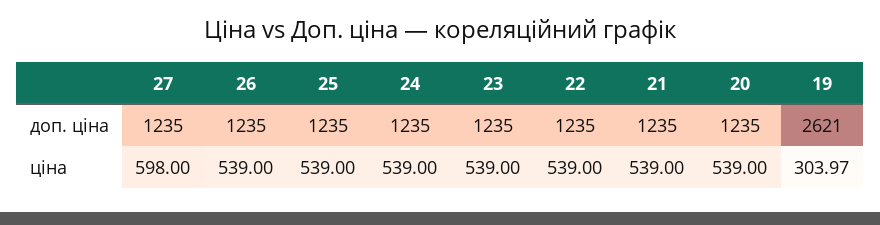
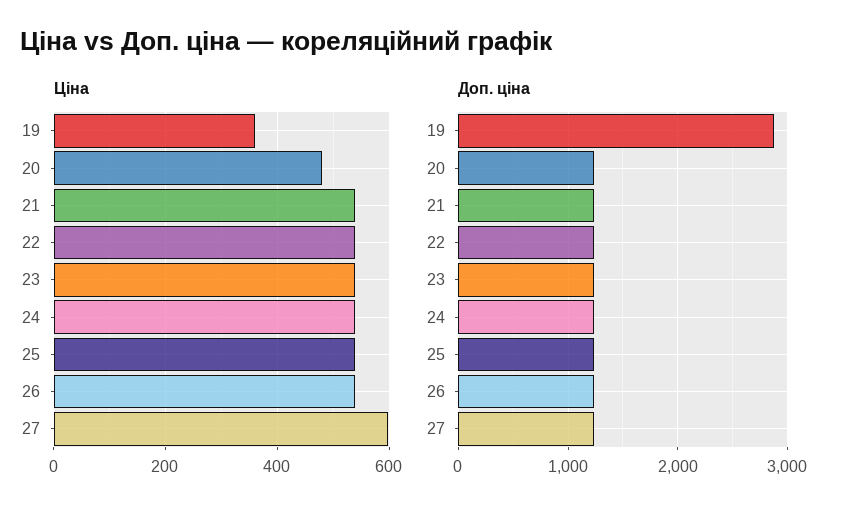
  {
    "доп. ціна": {
      "27": 1235,
      "26": 1235,
      "25": 1235,
      "24": 1235,
      "23": 1235,
      "22": 1235,
      "21": 1235,
      "20": 1235,
-     "19": 2621
+     "19": 2900
    },
    "ціна": {
      "27": 598,
      "26": 539,
      "25": 539,
      "24": 539,
      "23": 539,
      "22": 539,
      "21": 539,
-     "20": 539,
+     "20": 480,
-     "19": 303.97
+     "19": 360
    }
  }

